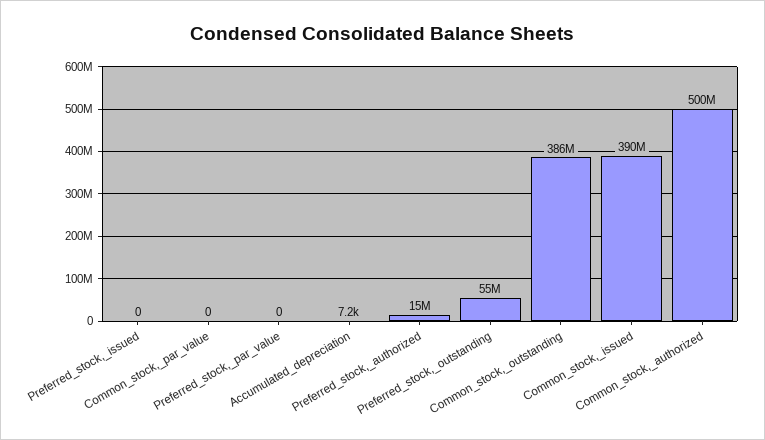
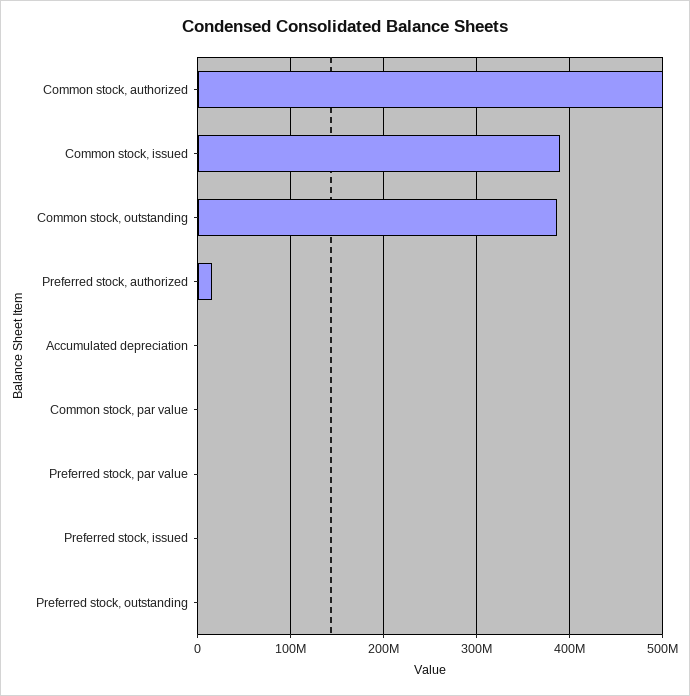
  {
    "Preferred_stock,_issued": 0,
    "Common_stock,_par_value": 0,
    "Preferred_stock,_par_value": 0,
    "Accumulated_depreciation": 7200,
    "Preferred_stock,_authorized": 15000000,
-   "Preferred_stock,_outstanding": 55000000,
+   "Preferred_stock,_outstanding": 0,
    "Common_stock,_outstanding": 386000000,
    "Common_stock,_issued": 390000000,
    "Common_stock,_authorized": 500000000
  }

